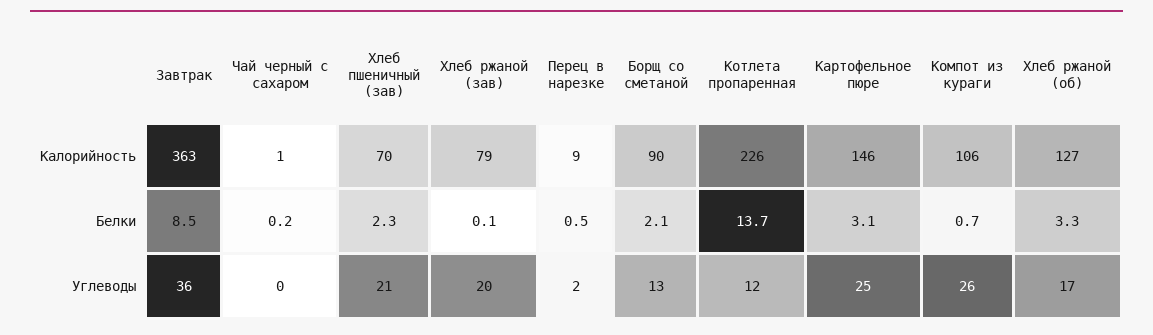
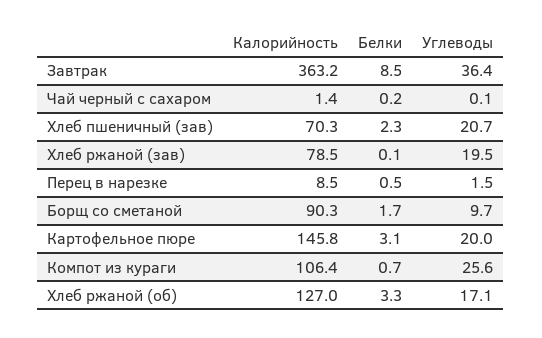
  {
    "Завтрак": {
      "Калорийность": 363.2,
      "Белки": 8.5,
      "Углеводы": 36.4
    },
    "Чай черный с сахаром": {
      "Калорийность": 1.4,
      "Белки": 0.2,
      "Углеводы": 0.1
    },
    "Хлеб пшеничный (зав)": {
      "Калорийность": 70.3,
      "Белки": 2.3,
      "Углеводы": 20.7
    },
    "Хлеб ржаной (зав)": {
      "Калорийность": 78.5,
      "Белки": 0.1,
      "Углеводы": 19.5
    },
    "Перец в нарезке": {
      "Калорийность": 8.5,
      "Белки": 0.5,
      "Углеводы": 1.5
    },
    "Борщ со сметаной": {
      "Калорийность": 90.3,
-     "Белки": 2.1,
+     "Белки": 1.7,
-     "Углеводы": 13
+     "Углеводы": 9.7
    },
-   "Котлета пропаренная": {
-     "Калорийность": 226,
-     "Белки": 13.7,
-     "Углеводы": 12
-   },
    "Картофельное пюре": {
      "Калорийность": 145.8,
      "Белки": 3.1,
-     "Углеводы": 25
+     "Углеводы": 20
    },
    "Компот из кураги": {
      "Калорийность": 106.4,
      "Белки": 0.7,
      "Углеводы": 25.6
    },
    "Хлеб ржаной (об)": {
      "Калорийность": 127,
      "Белки": 3.3,
      "Углеводы": 17.1
    }
  }

